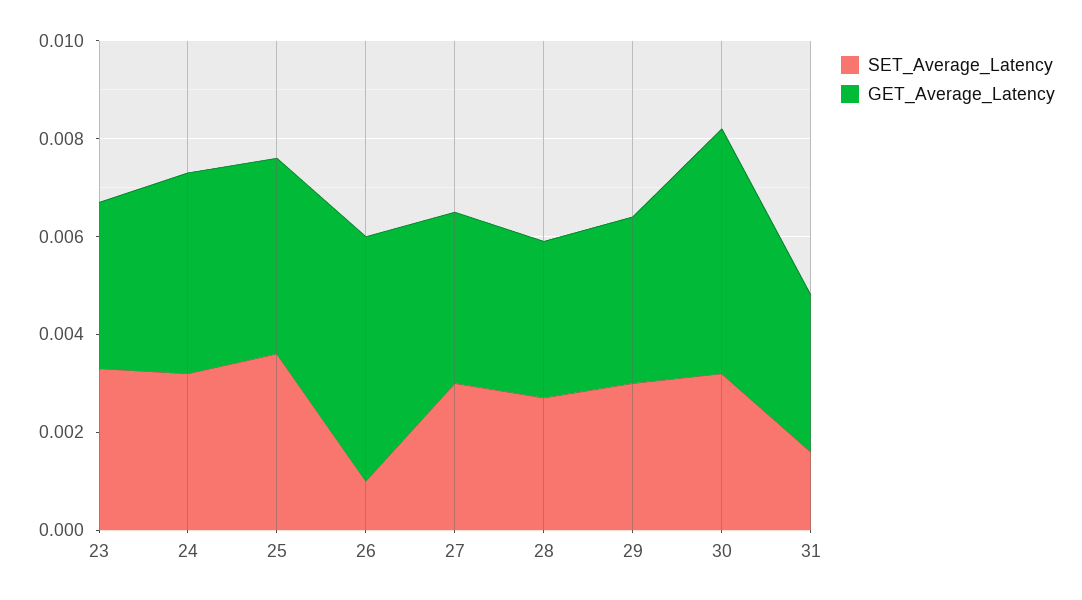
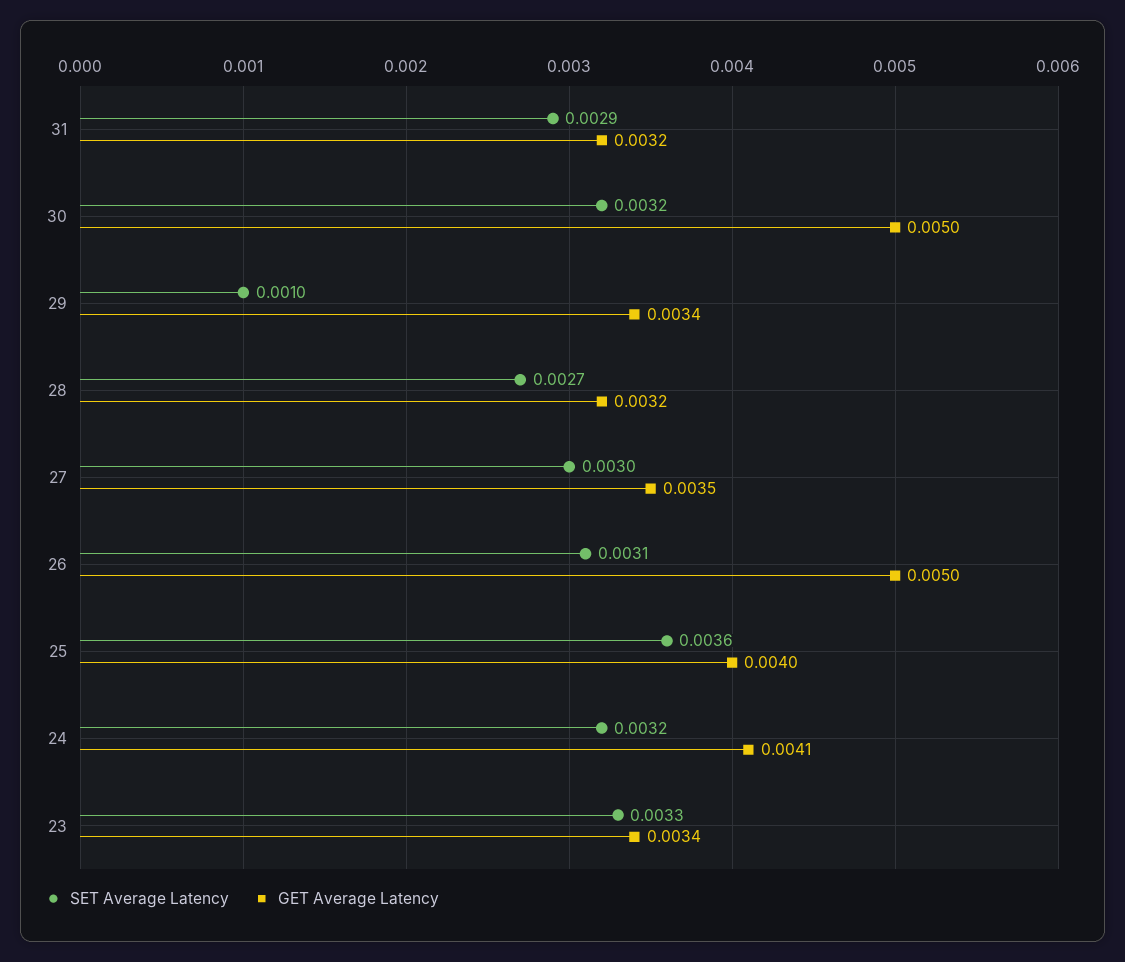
  {
    "SET_Average_Latency": {
      "23": 0.0033,
      "24": 0.0032,
      "25": 0.0036,
-     "26": 0.001,
+     "26": 0.0031,
      "27": 0.003,
      "28": 0.0027,
-     "29": 0.003,
+     "29": 0.001,
      "30": 0.0032,
-     "31": 0.0015
+     "31": 0.0029
    },
    "GET_Average_Latency": {
      "23": 0.0034,
      "24": 0.0041,
      "25": 0.004,
      "26": 0.005,
      "27": 0.0035,
      "28": 0.0032,
      "29": 0.0034,
      "30": 0.005,
      "31": 0.0032
    }
  }

